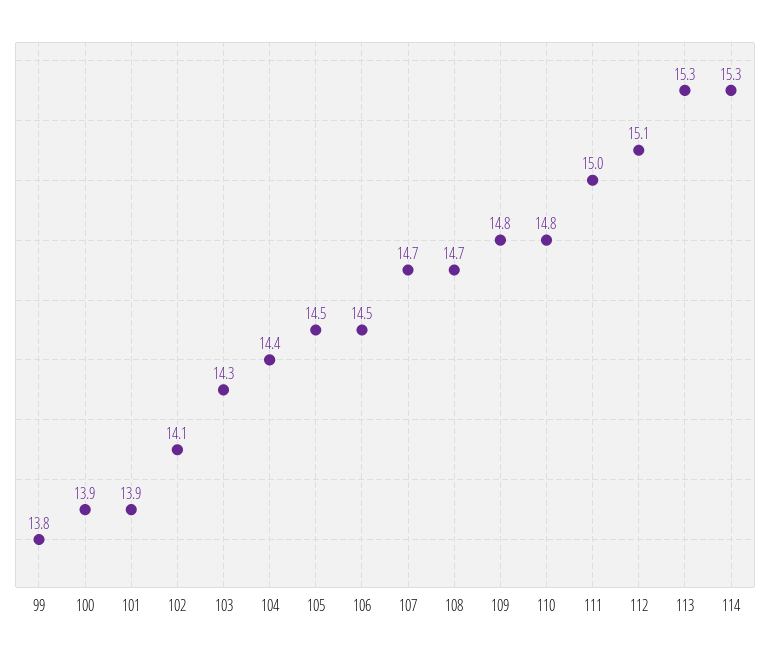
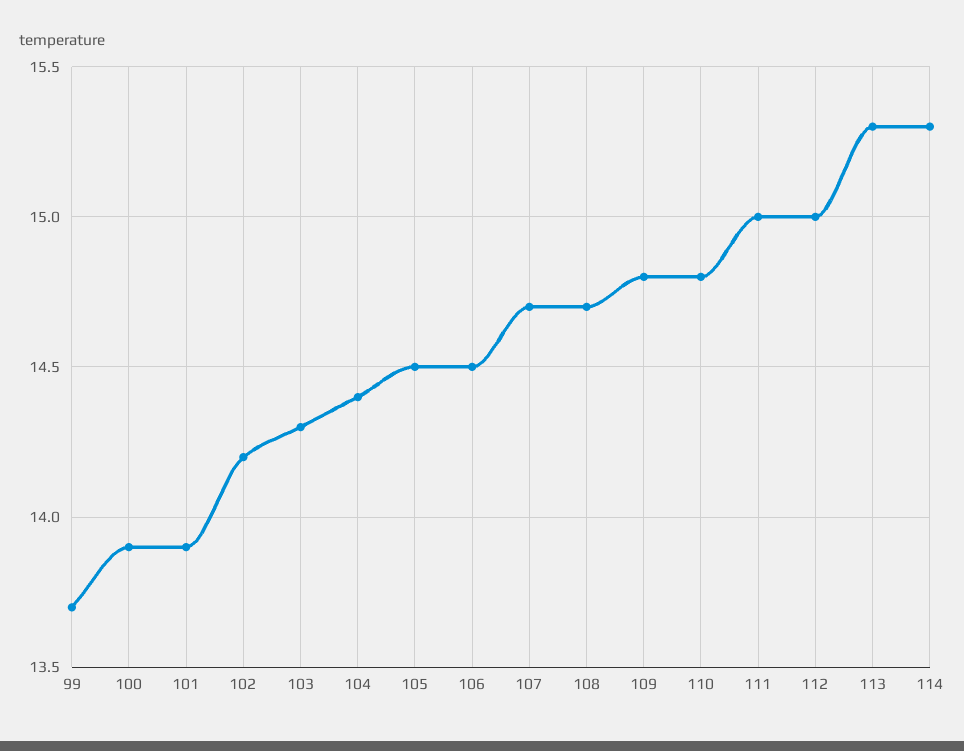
  {
-   "99": 13.8,
+   "99": 13.7,
    "100": 13.9,
    "101": 13.9,
-   "102": 14.1,
+   "102": 14.2,
    "103": 14.3,
    "104": 14.4,
    "105": 14.5,
    "106": 14.5,
    "107": 14.7,
    "108": 14.7,
    "109": 14.8,
    "110": 14.8,
    "111": 15,
-   "112": 15.1,
+   "112": 15,
    "113": 15.3,
    "114": 15.3
  }

